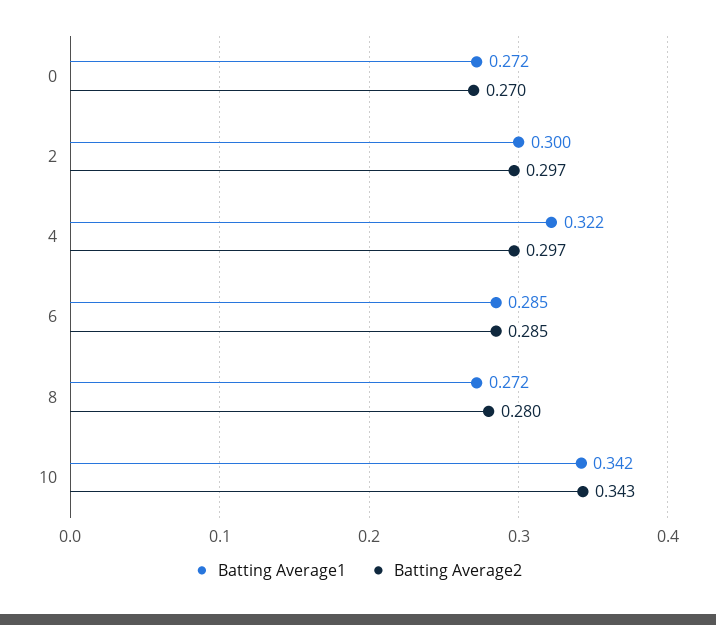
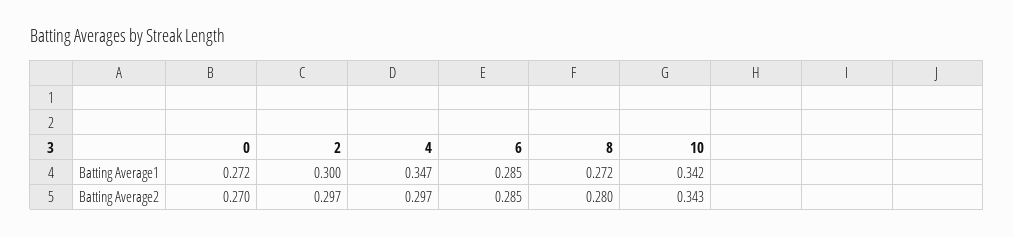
  {
    "Batting Average1": {
      "0": 0.272,
      "2": 0.3,
-     "4": 0.322,
+     "4": 0.347,
      "6": 0.285,
      "8": 0.272,
      "10": 0.342
    },
    "Batting Average2": {
      "0": 0.27,
      "2": 0.297,
      "4": 0.297,
      "6": 0.285,
      "8": 0.28,
      "10": 0.343
    }
  }

